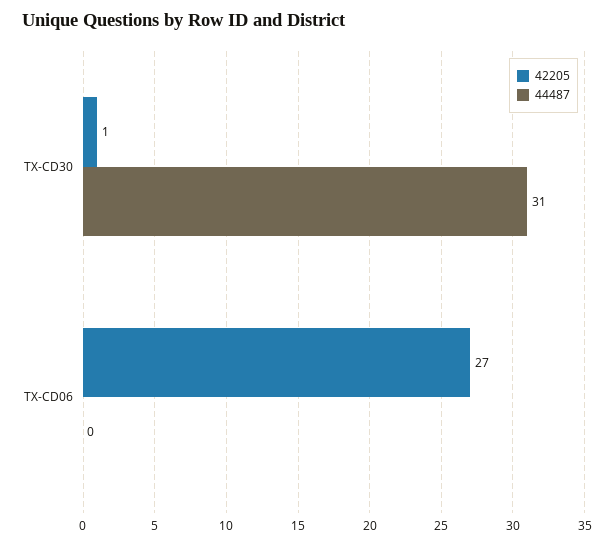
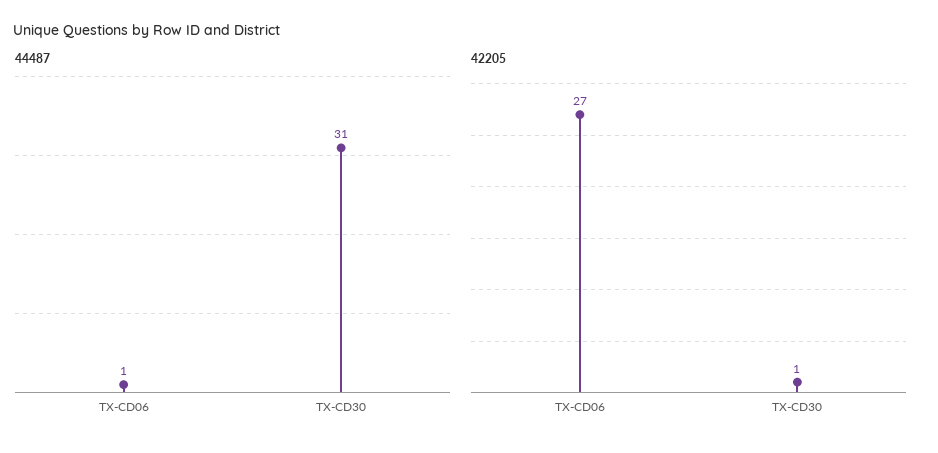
  {
    "42205": {
      "TX-CD30": 1,
      "TX-CD06": 27
    },
    "44487": {
      "TX-CD30": 31,
-     "TX-CD06": 0
+     "TX-CD06": 1
    }
  }

